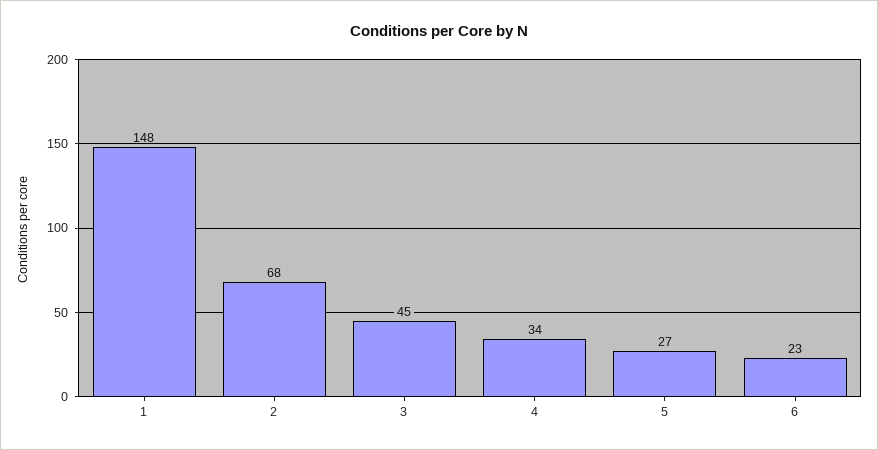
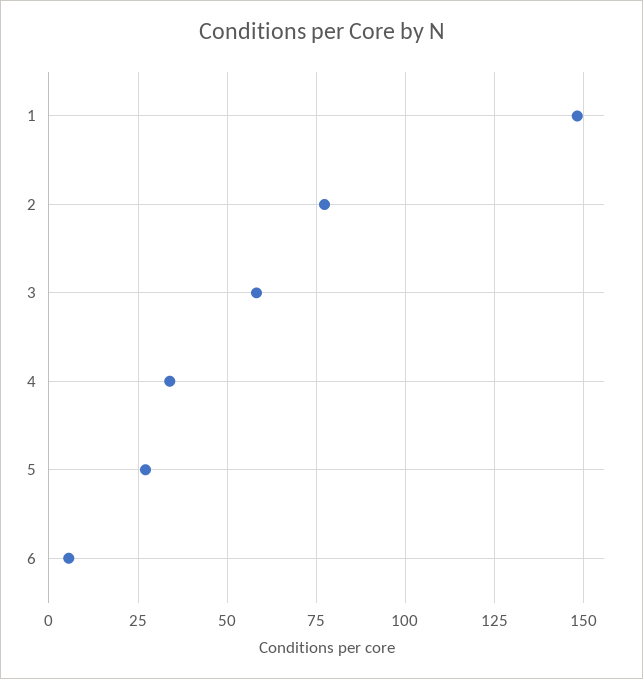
  {
    "1": 148,
-   "2": 68,
+   "2": 77.5,
-   "3": 45,
+   "3": 57.5,
    "4": 34,
    "5": 27,
-   "6": 23
+   "6": 5
  }

